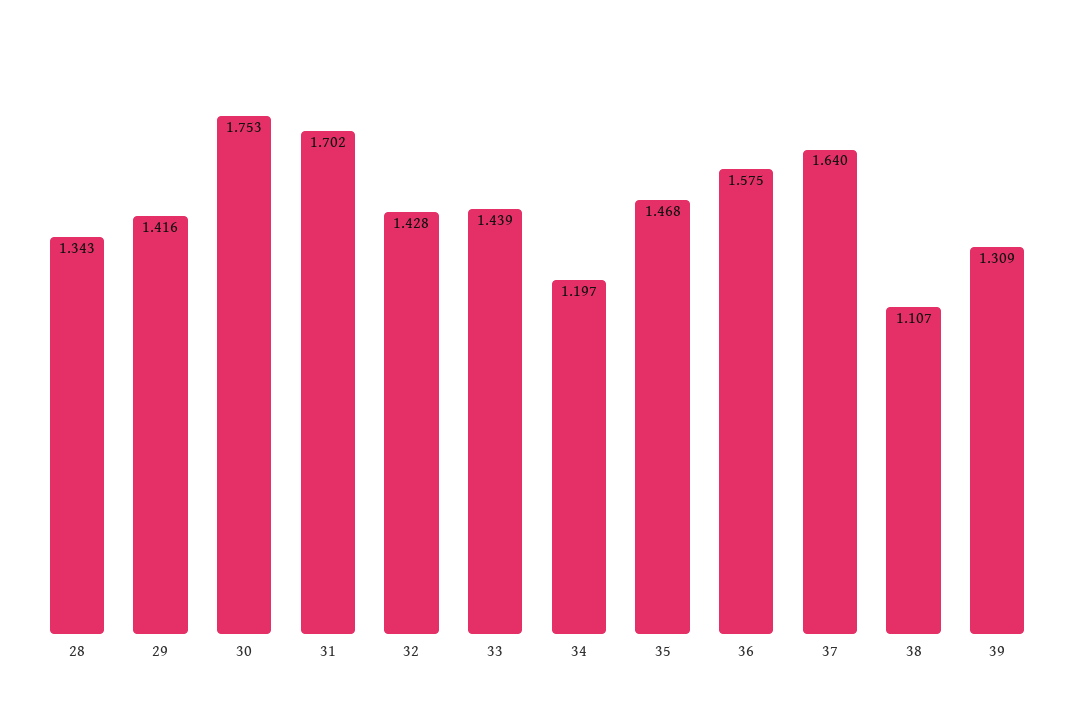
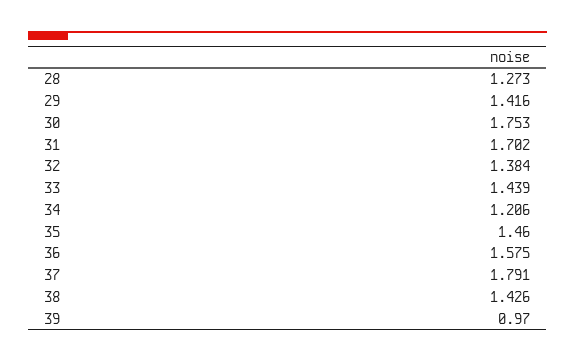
  {
-   "28": 1.343,
+   "28": 1.273,
    "29": 1.416,
    "30": 1.753,
    "31": 1.702,
-   "32": 1.428,
+   "32": 1.384,
    "33": 1.439,
-   "34": 1.197,
+   "34": 1.206,
-   "35": 1.468,
+   "35": 1.46,
    "36": 1.575,
-   "37": 1.64,
+   "37": 1.791,
-   "38": 1.107,
+   "38": 1.426,
-   "39": 1.309
+   "39": 0.97
  }

